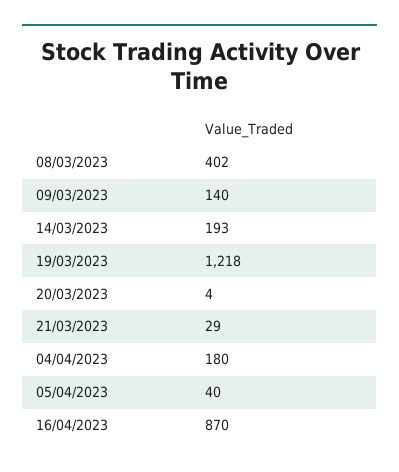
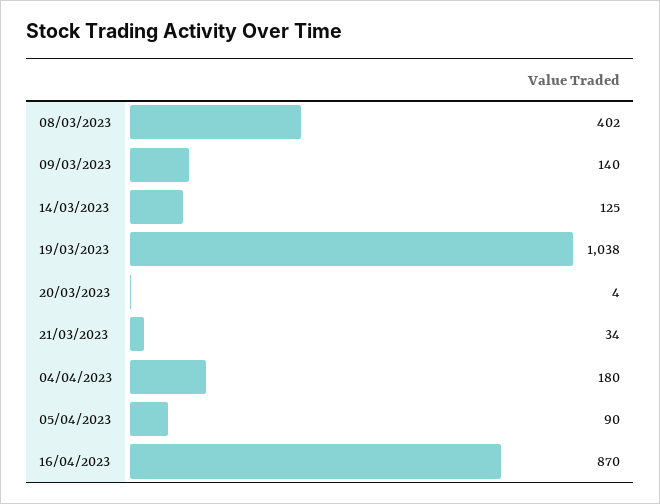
  {
    "08/03/2023": 402,
    "09/03/2023": 140,
-   "14/03/2023": 193,
+   "14/03/2023": 125,
-   "19/03/2023": 1218,
+   "19/03/2023": 1038,
    "20/03/2023": 4,
-   "21/03/2023": 29,
+   "21/03/2023": 34,
    "04/04/2023": 180,
-   "05/04/2023": 40,
+   "05/04/2023": 90,
    "16/04/2023": 870
  }

